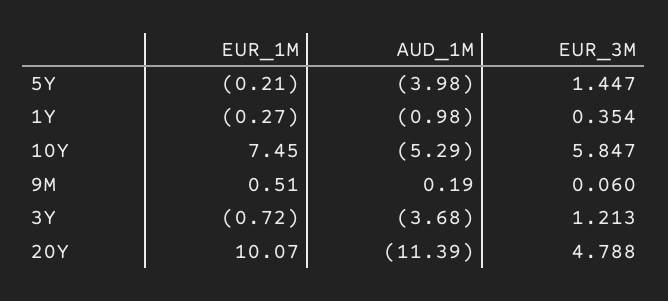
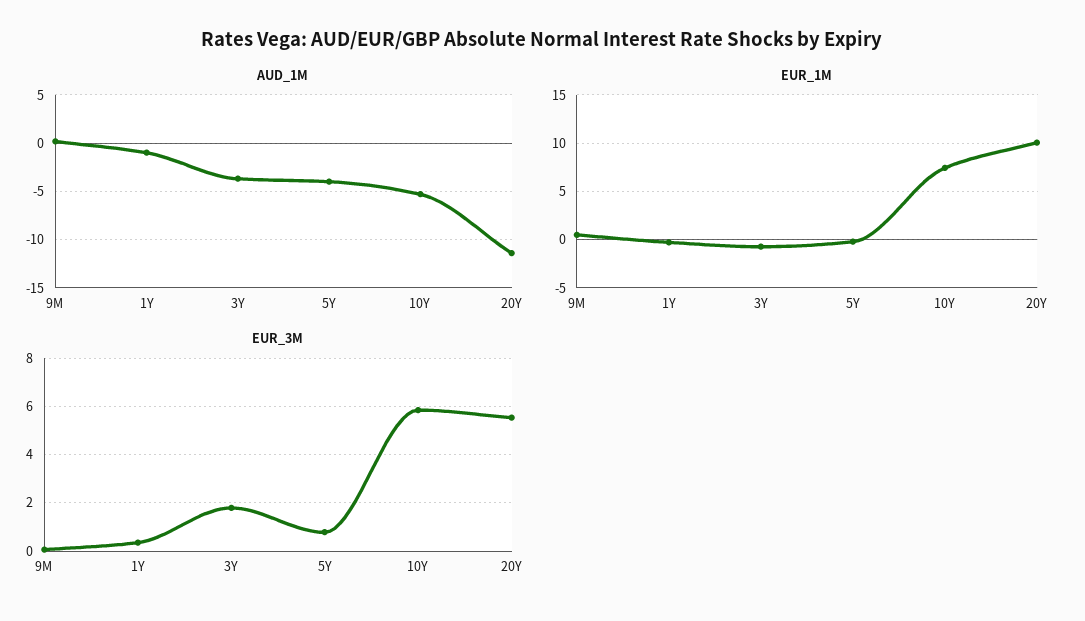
  {
    "EUR_1M": {
      "5Y": -0.21,
      "1Y": -0.27,
      "10Y": 7.45,
      "9M": 0.51,
      "3Y": -0.72,
      "20Y": 10.07
    },
    "AUD_1M": {
      "5Y": -3.98,
      "1Y": -0.98,
      "10Y": -5.29,
      "9M": 0.19,
      "3Y": -3.68,
      "20Y": -11.39
    },
    "EUR_3M": {
-     "5Y": 1.447,
+     "5Y": 0.75,
      "1Y": 0.354,
      "10Y": 5.847,
      "9M": 0.06,
-     "3Y": 1.213,
+     "3Y": 1.75,
-     "20Y": 4.788
+     "20Y": 5.5
    }
  }

